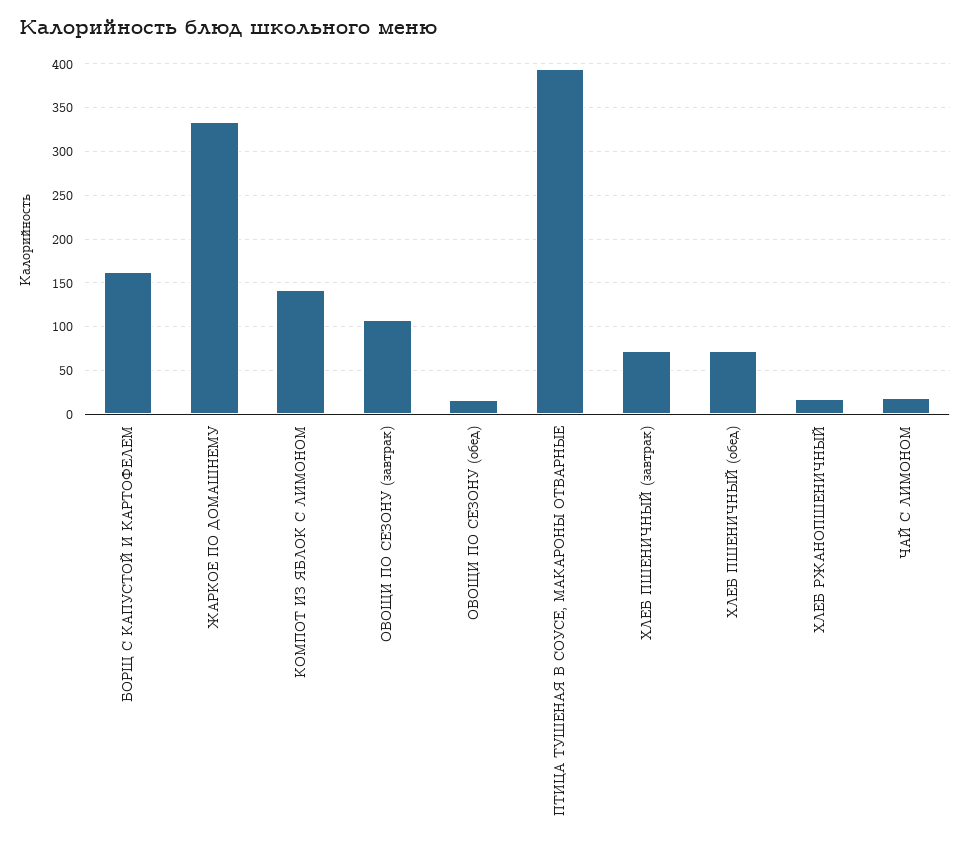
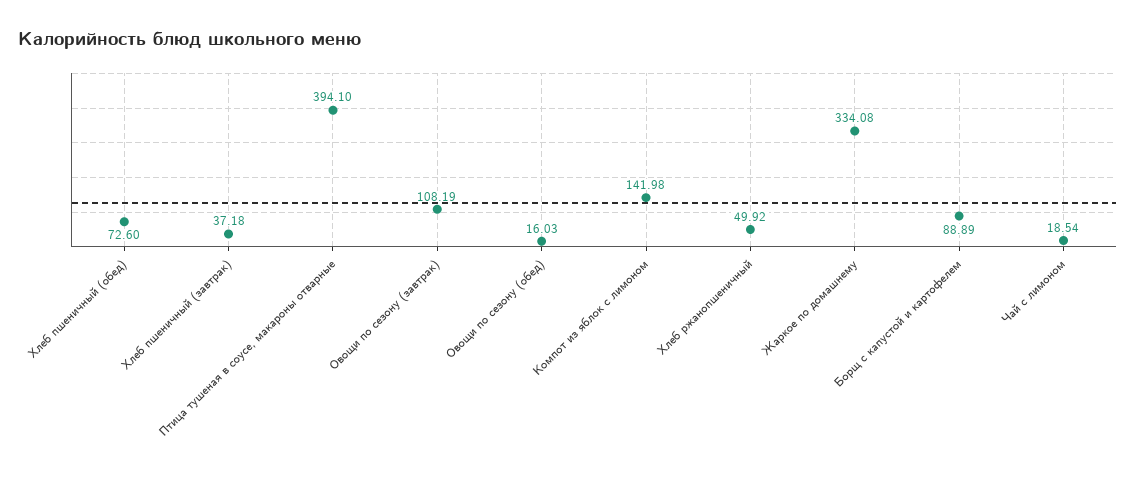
  {
-   "БОРЩ С КАПУСТОЙ И КАРТОФЕЛЕМ": 160,
+   "БОРЩ С КАПУСТОЙ И КАРТОФЕЛЕМ": 88.89,
    "ЖАРКОЕ ПО ДОМАШНЕМУ": 334.08,
    "КОМПОТ ИЗ ЯБЛОК С ЛИМОНОМ": 141.98,
    "ОВОЩИ ПО СЕЗОНУ (завтрак)": 108.19,
    "ОВОЩИ ПО СЕЗОНУ (обед)": 16.03,
    "ПТИЦА ТУШЕНАЯ В СОУСЕ, МАКАРОНЫ ОТВАРНЫЕ": 394.1,
-   "ХЛЕБ ПШЕНИЧНЫЙ (завтрак)": 70,
+   "ХЛЕБ ПШЕНИЧНЫЙ (завтрак)": 37.18,
    "ХЛЕБ ПШЕНИЧНЫЙ (обед)": 72.6,
-   "ХЛЕБ РЖАНОПШЕНИЧНЫЙ": 20,
+   "ХЛЕБ РЖАНОПШЕНИЧНЫЙ": 49.92,
    "ЧАЙ С ЛИМОНОМ": 18.54
  }

